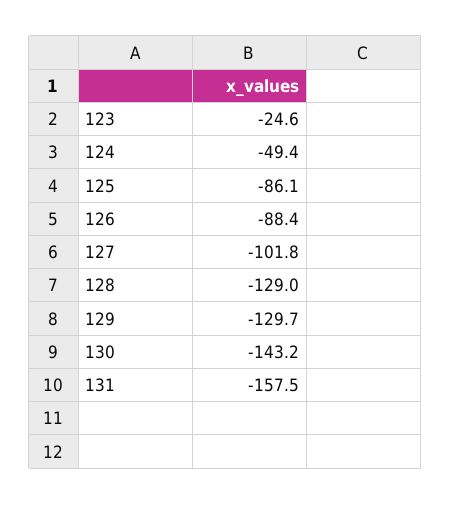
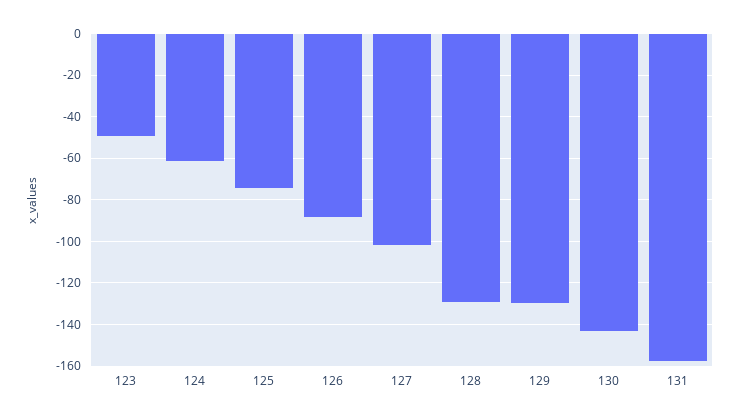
  {
-   "123": -24.6,
+   "123": -50,
-   "124": -49.4,
+   "124": -60,
-   "125": -86.1,
+   "125": -75,
    "126": -88.4,
    "127": -101.8,
    "128": -129,
    "129": -129.7,
    "130": -143.2,
    "131": -157.5
  }

